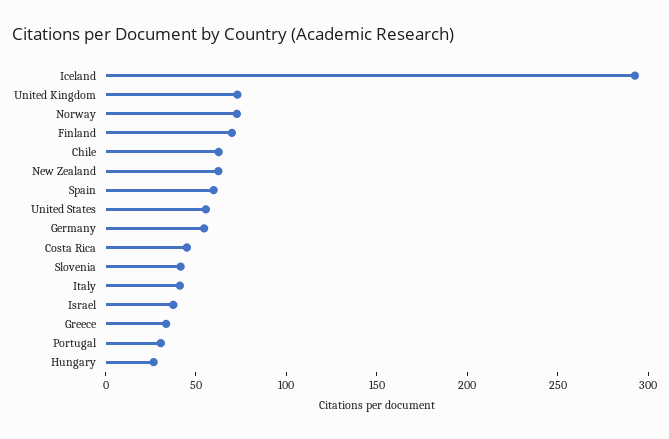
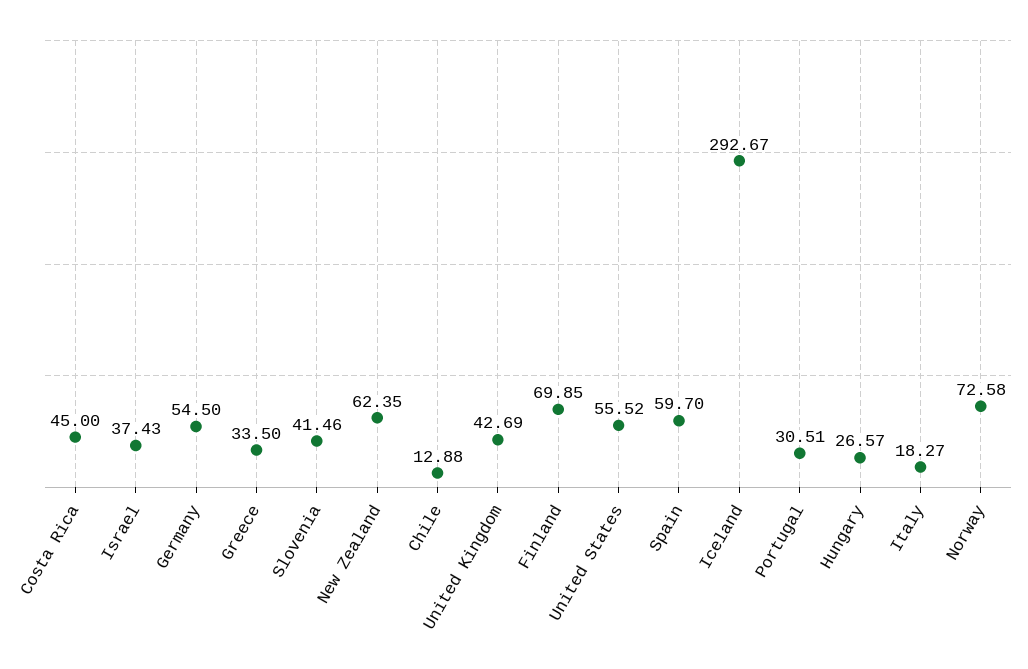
  {
    "Iceland": 292.67,
-   "United Kingdom": 70,
+   "United Kingdom": 42.69,
    "Norway": 72.58,
    "Finland": 69.85,
-   "Chile": 60,
+   "Chile": 12.88,
    "New Zealand": 62.35,
    "Spain": 59.7,
    "United States": 55.52,
    "Germany": 54.5,
    "Costa Rica": 45,
    "Slovenia": 41.46,
-   "Italy": 40,
+   "Italy": 18.27,
    "Israel": 37.43,
    "Greece": 33.5,
    "Portugal": 30.51,
    "Hungary": 26.57
  }

